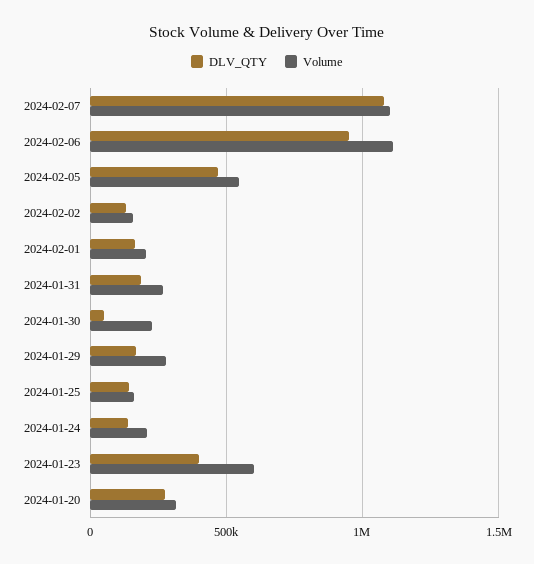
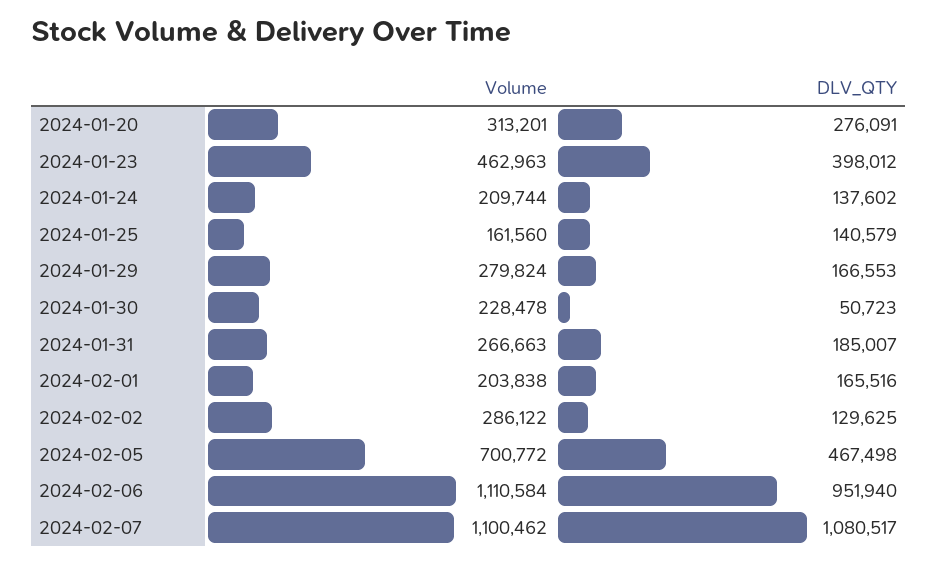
  {
    "DLV_QTY": {
      "2024-02-07": 1080517,
      "2024-02-06": 951940,
      "2024-02-05": 467498,
      "2024-02-02": 129625,
      "2024-02-01": 165516,
      "2024-01-31": 185007,
      "2024-01-30": 50723,
      "2024-01-29": 166553,
      "2024-01-25": 140579,
      "2024-01-24": 137602,
      "2024-01-23": 398012,
      "2024-01-20": 276091
    },
    "Volume": {
      "2024-02-07": 1100462,
      "2024-02-06": 1110584,
-     "2024-02-05": 550000,
+     "2024-02-05": 700772,
-     "2024-02-02": 150000,
+     "2024-02-02": 286122,
      "2024-02-01": 203838,
      "2024-01-31": 266663,
      "2024-01-30": 228478,
      "2024-01-29": 279824,
      "2024-01-25": 161560,
      "2024-01-24": 209744,
-     "2024-01-23": 600000,
+     "2024-01-23": 462963,
      "2024-01-20": 313201
    }
  }

